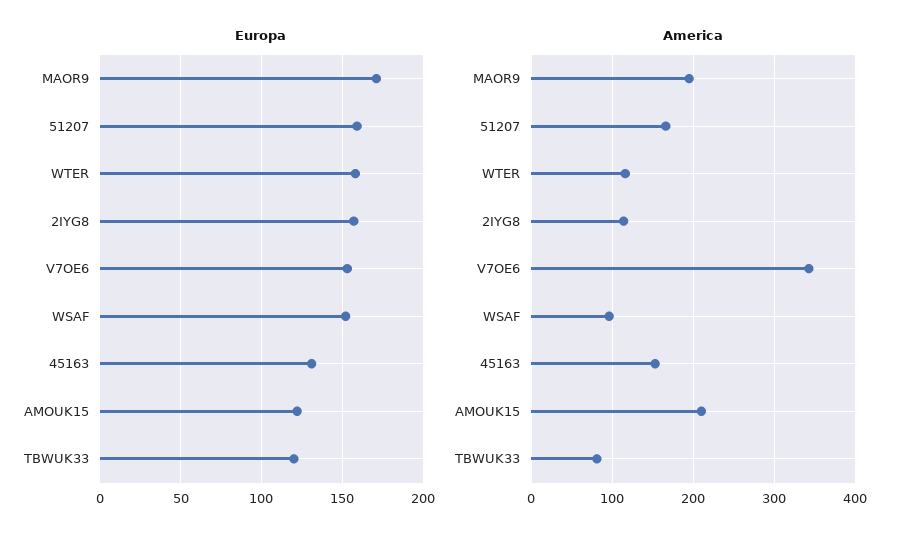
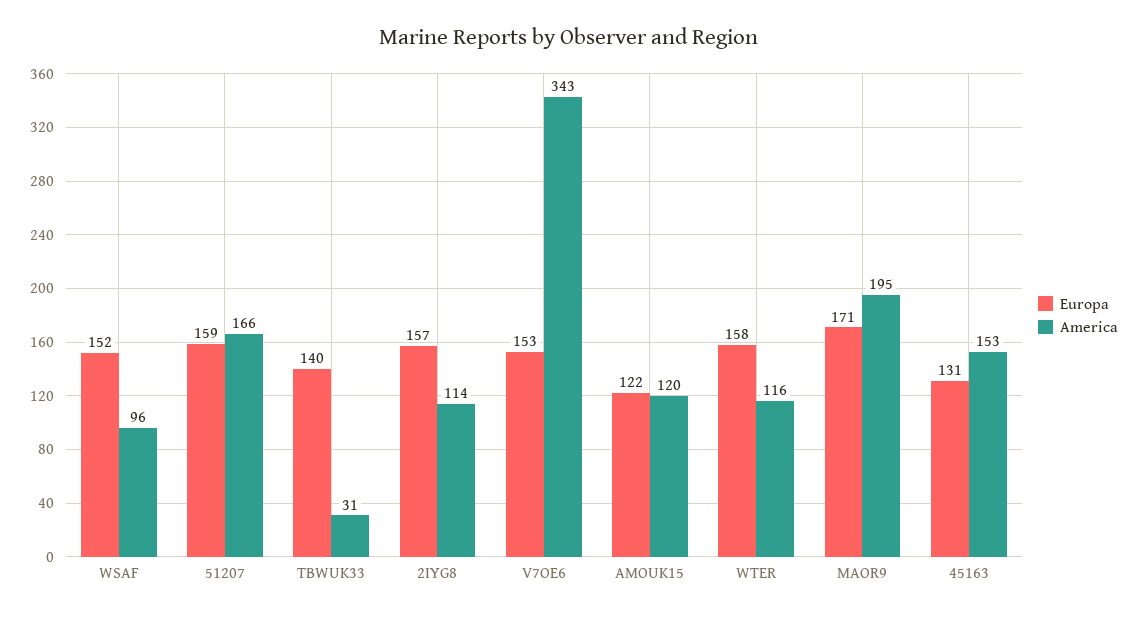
  {
    "Europa": {
      "MAOR9": 171,
      "51207": 159,
      "WTER": 158,
      "2IYG8": 157,
      "V7OE6": 153,
      "WSAF": 152,
      "45163": 131,
      "AMOUK15": 122,
-     "TBWUK33": 120
+     "TBWUK33": 140
    },
    "America": {
      "MAOR9": 195,
      "51207": 166,
      "WTER": 116,
      "2IYG8": 114,
      "V7OE6": 343,
      "WSAF": 96,
      "45163": 153,
-     "AMOUK15": 210,
+     "AMOUK15": 120,
-     "TBWUK33": 80
+     "TBWUK33": 31
    }
  }

